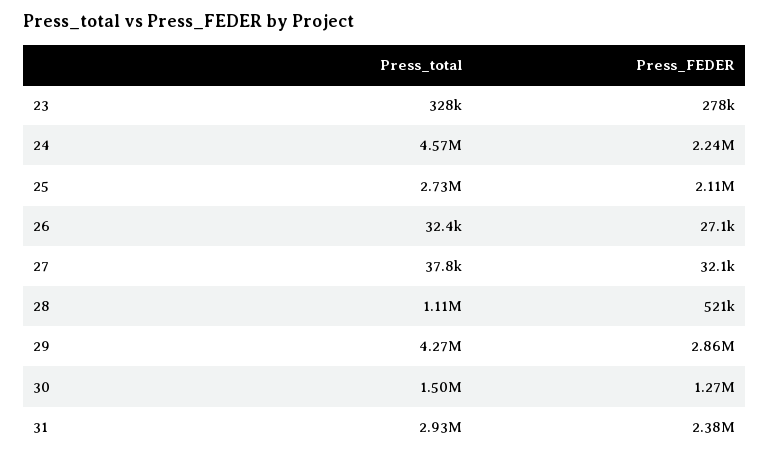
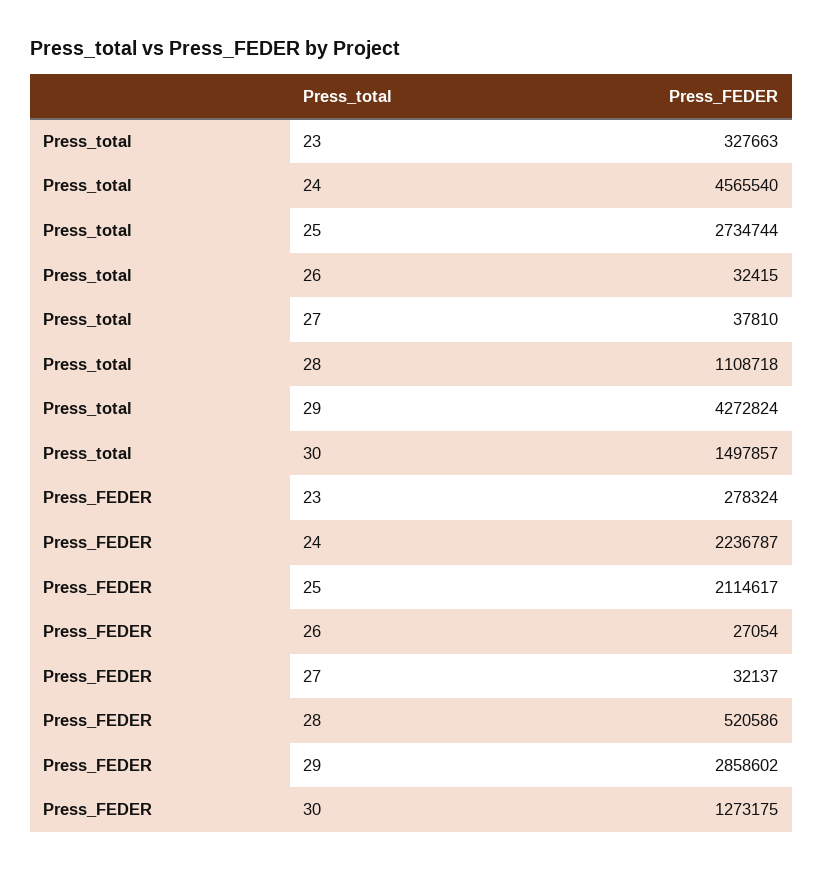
  {
    "Press_total": {
      "23": 327663,
      "24": 4565540,
      "25": 2734744,
      "26": 32415,
      "27": 37810,
      "28": 1108718,
      "29": 4272824,
-     "30": 1497857,
+     "30": 1497857
-     "31": 2930000
    },
    "Press_FEDER": {
      "23": 278324,
      "24": 2236787,
      "25": 2114617,
      "26": 27054,
      "27": 32137,
      "28": 520586,
      "29": 2858602,
-     "30": 1273175,
+     "30": 1273175
-     "31": 2380000
    }
  }

